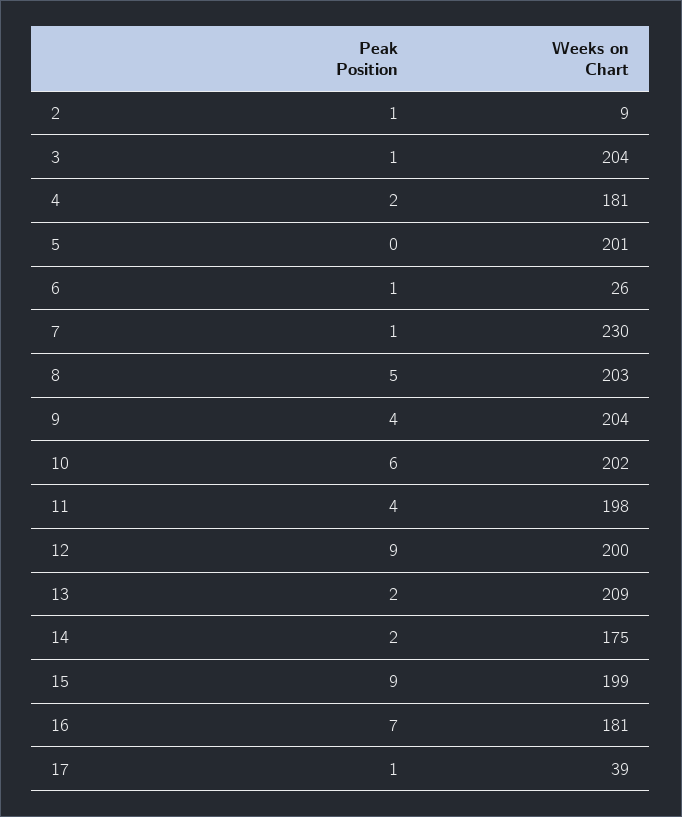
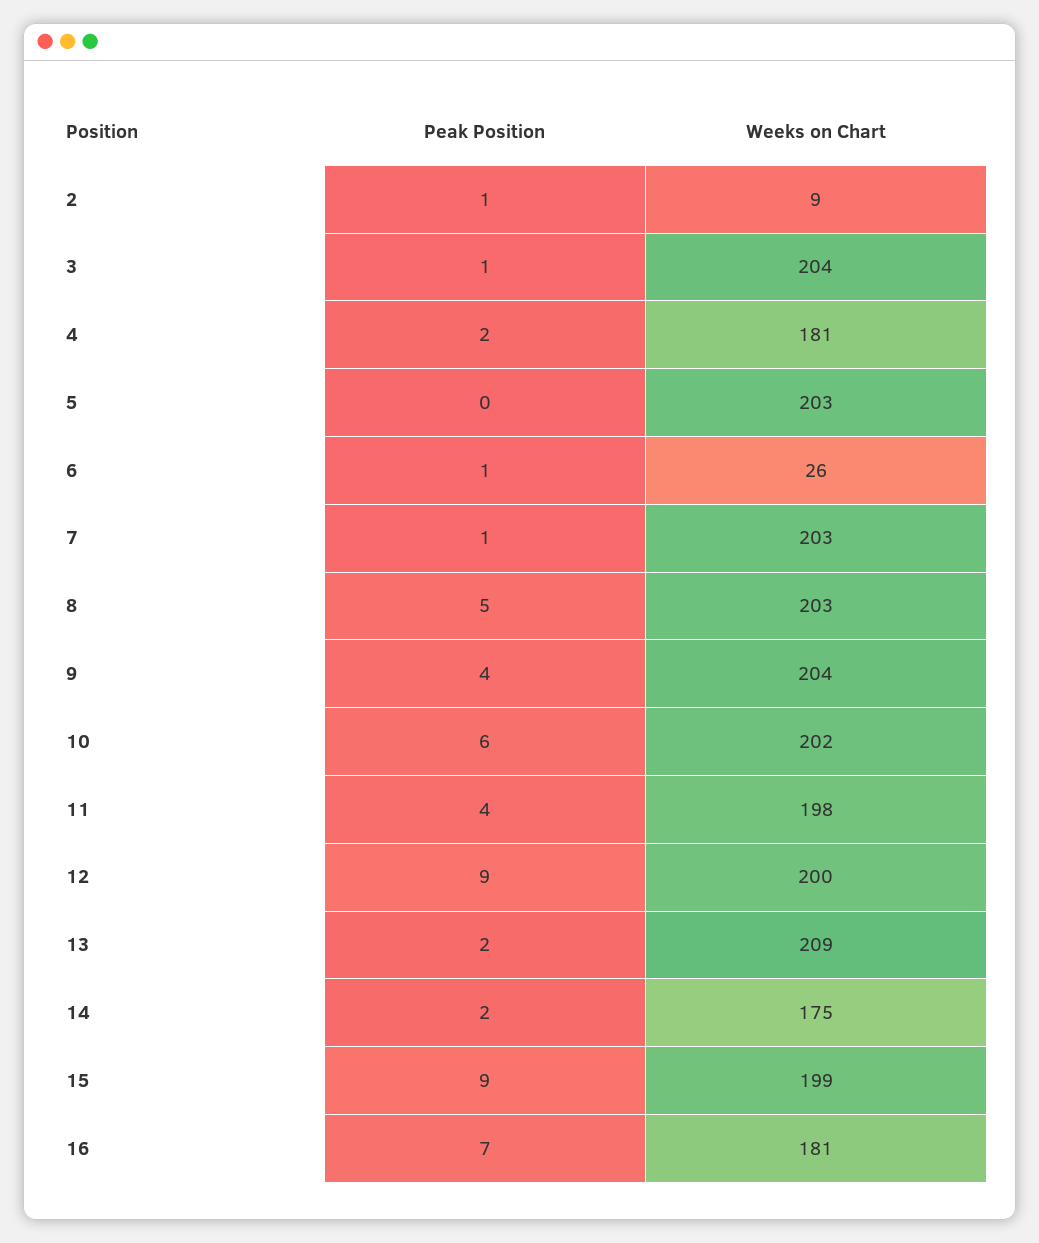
  {
    "Peak Position": {
      "2": 1,
      "3": 1,
      "4": 2,
      "5": 0,
      "6": 1,
      "7": 1,
      "8": 5,
      "9": 4,
      "10": 6,
      "11": 4,
      "12": 9,
      "13": 2,
      "14": 2,
      "15": 9,
-     "16": 7,
+     "16": 7
-     "17": 1
    },
    "Weeks on Chart": {
      "2": 9,
      "3": 204,
      "4": 181,
-     "5": 201,
+     "5": 203,
      "6": 26,
-     "7": 230,
+     "7": 203,
      "8": 203,
      "9": 204,
      "10": 202,
      "11": 198,
      "12": 200,
      "13": 209,
      "14": 175,
      "15": 199,
-     "16": 181,
+     "16": 181
-     "17": 39
    }
  }

